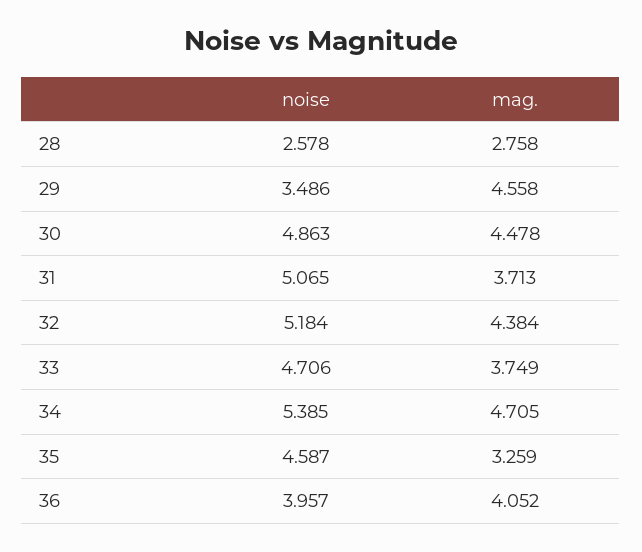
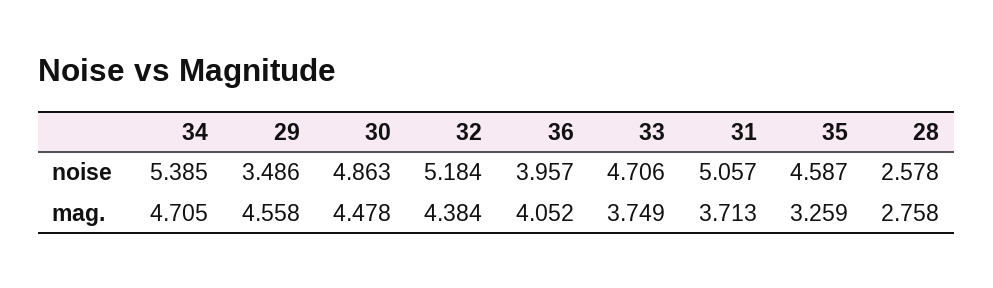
  {
    "noise": {
      "28": 2.578,
      "29": 3.486,
      "30": 4.863,
-     "31": 5.065,
+     "31": 5.057,
      "32": 5.184,
      "33": 4.706,
      "34": 5.385,
      "35": 4.587,
      "36": 3.957
    },
    "mag.": {
      "28": 2.758,
      "29": 4.558,
      "30": 4.478,
      "31": 3.713,
      "32": 4.384,
      "33": 3.749,
      "34": 4.705,
      "35": 3.259,
      "36": 4.052
    }
  }

